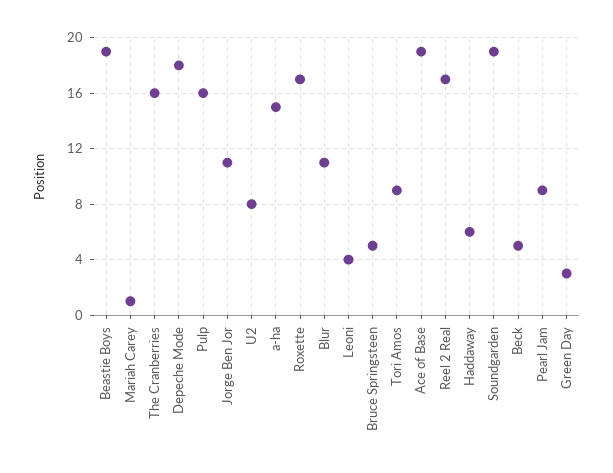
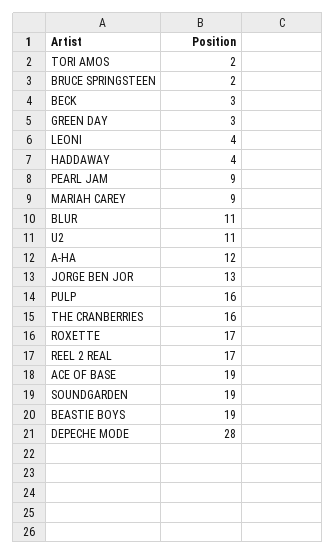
  {
    "Beastie Boys": 19,
-   "Mariah Carey": 1,
+   "Mariah Carey": 9,
    "The Cranberries": 16,
-   "Depeche Mode": 18,
+   "Depeche Mode": 28,
    "Pulp": 16,
-   "Jorge Ben Jor": 11,
+   "Jorge Ben Jor": 13,
-   "U2": 8,
+   "U2": 11,
-   "a-ha": 15,
+   "a-ha": 12,
    "Roxette": 17,
    "Blur": 11,
    "Leoni": 4,
-   "Bruce Springsteen": 5,
+   "Bruce Springsteen": 2,
-   "Tori Amos": 9,
+   "Tori Amos": 2,
    "Ace of Base": 19,
    "Reel 2 Real": 17,
-   "Haddaway": 6,
+   "Haddaway": 4,
    "Soundgarden": 19,
-   "Beck": 5,
+   "Beck": 3,
    "Pearl Jam": 9,
    "Green Day": 3
  }

